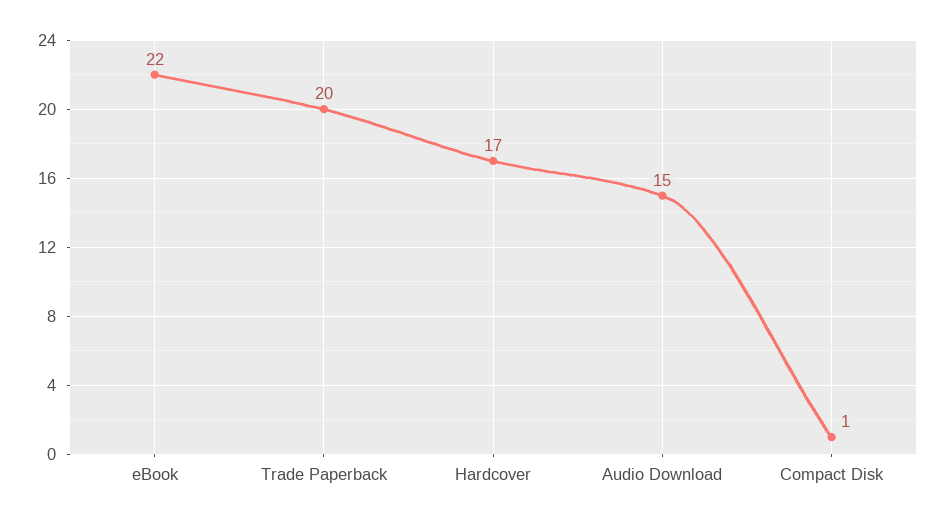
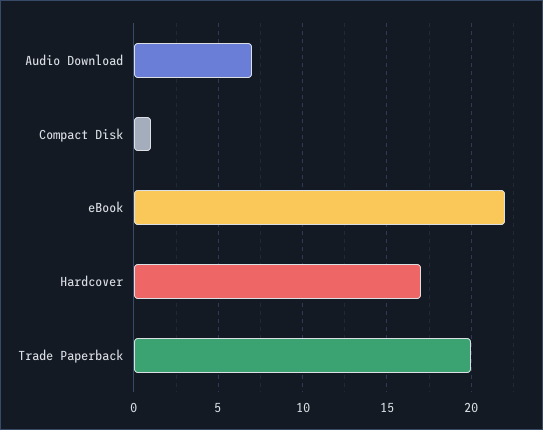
  {
    "eBook": 22,
    "Trade Paperback": 20,
    "Hardcover": 17,
-   "Audio Download": 15,
+   "Audio Download": 7,
    "Compact Disk": 1
  }

